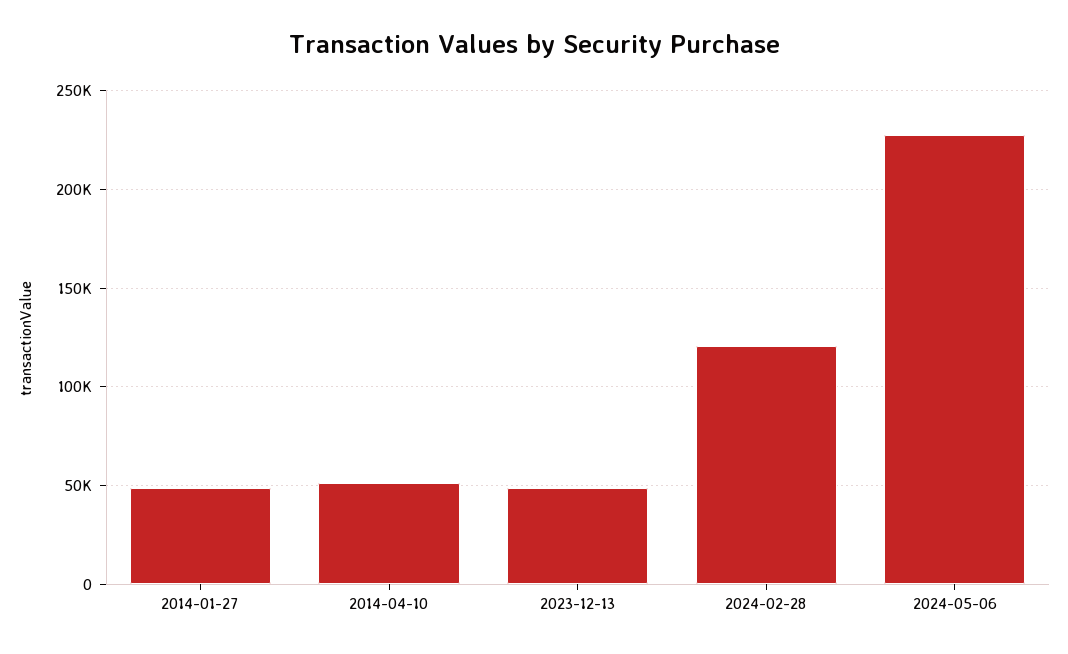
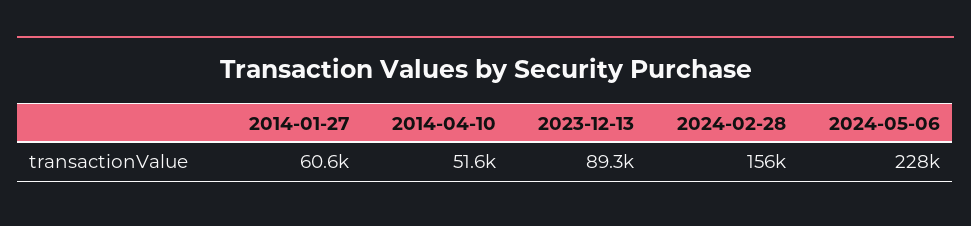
  {
-   "2014-01-27": 50000,
+   "2014-01-27": 60600,
    "2014-04-10": 51600,
-   "2023-12-13": 50000,
+   "2023-12-13": 89300,
-   "2024-02-28": 120000,
+   "2024-02-28": 156000,
    "2024-05-06": 228000
  }

